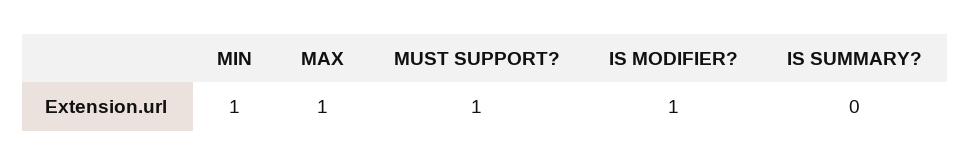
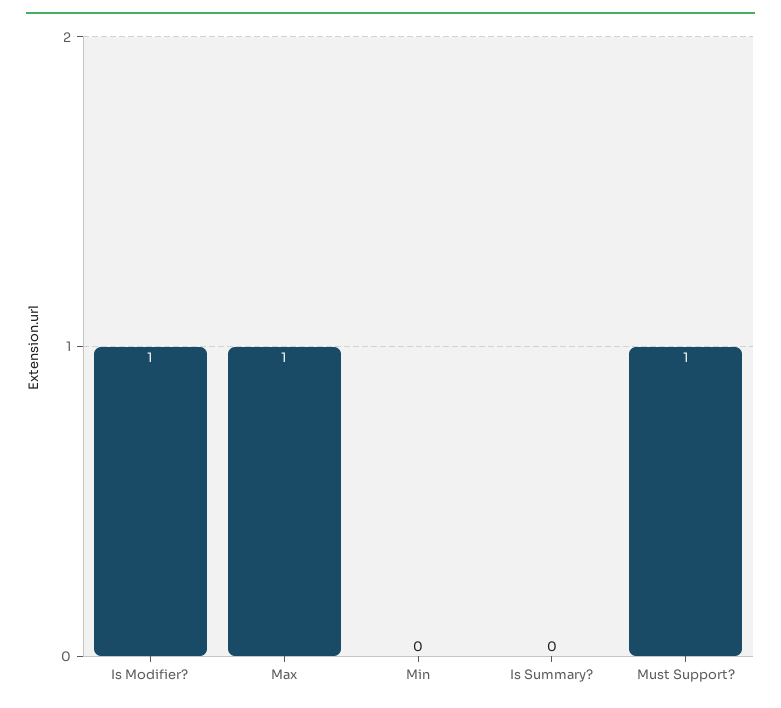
  {
-   "MIN": 1,
+   "MIN": 0,
    "MAX": 1,
    "MUST SUPPORT?": 1,
    "IS MODIFIER?": 1,
    "IS SUMMARY?": 0
  }

